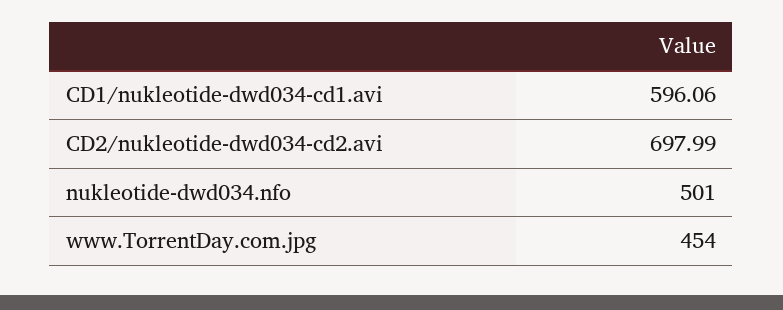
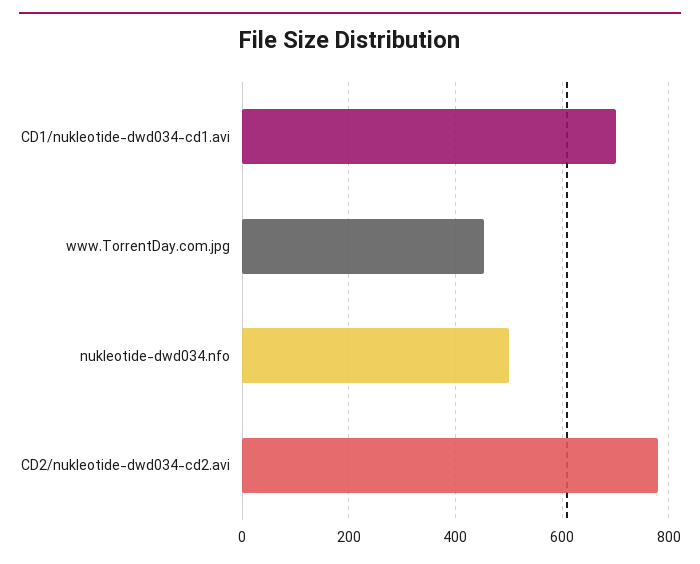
  {
-   "CD1/nukleotide-dwd034-cd1.avi": 596.06,
+   "CD1/nukleotide-dwd034-cd1.avi": 700,
-   "CD2/nukleotide-dwd034-cd2.avi": 697.99,
+   "CD2/nukleotide-dwd034-cd2.avi": 780,
    "nukleotide-dwd034.nfo": 501,
    "www.TorrentDay.com.jpg": 454
  }

